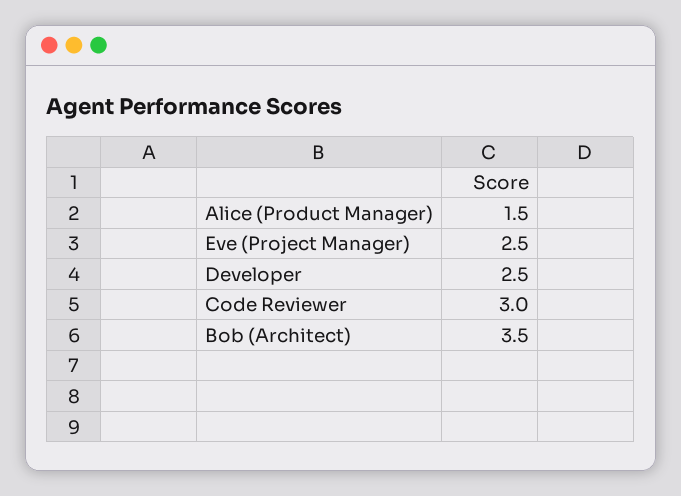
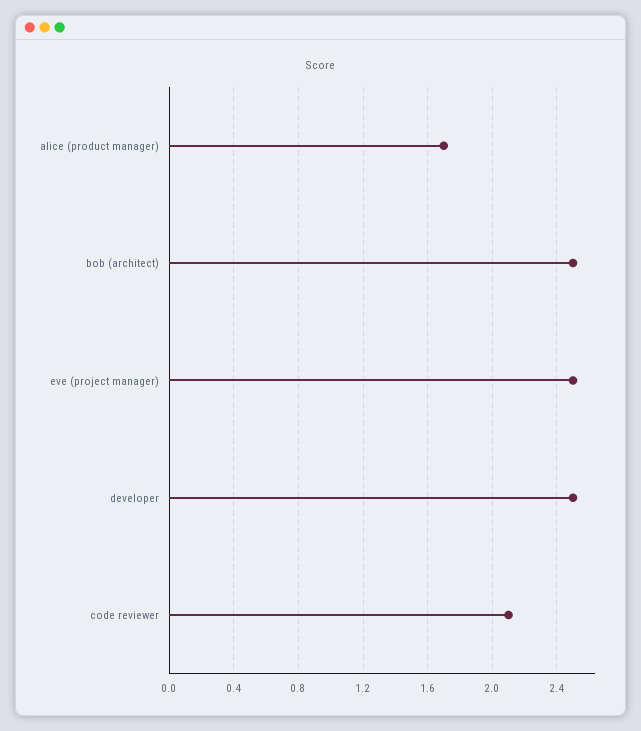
  {
-   "Alice (Product Manager)": 1.5,
+   "Alice (Product Manager)": 1.7,
    "Eve (Project Manager)": 2.5,
    "Developer": 2.5,
-   "Code Reviewer": 3,
+   "Code Reviewer": 2.1,
-   "Bob (Architect)": 3.5
+   "Bob (Architect)": 2.5
  }

